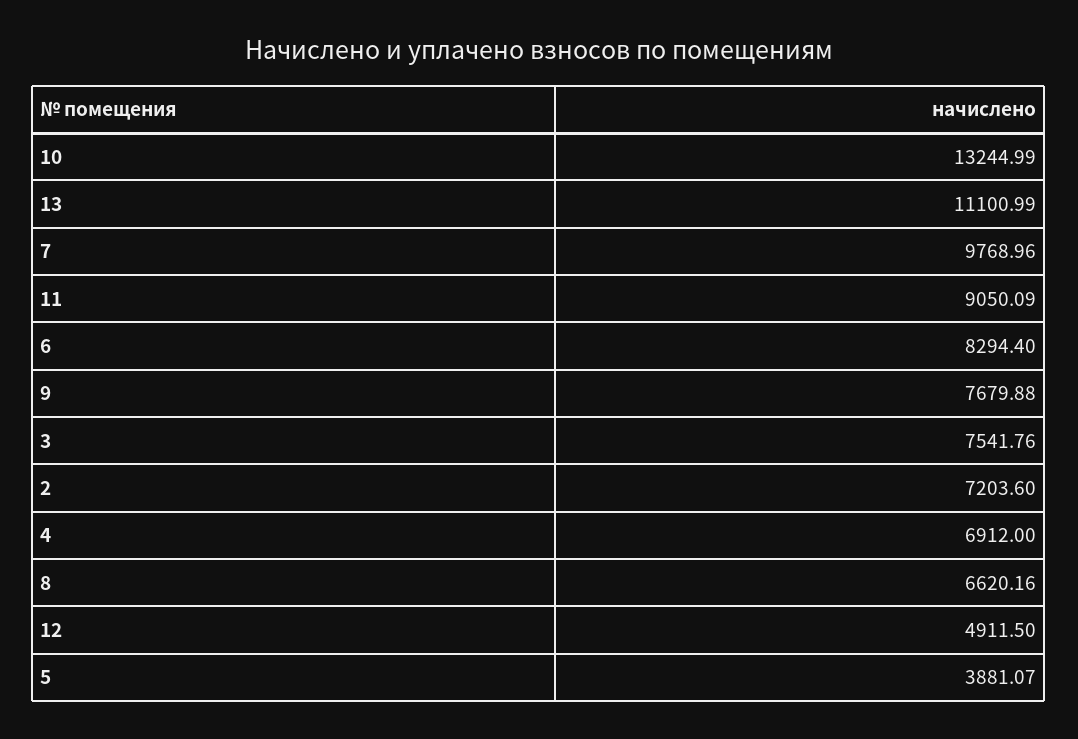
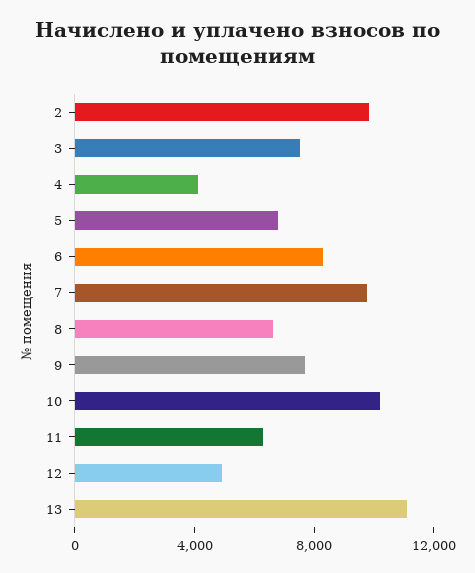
  {
-   "10": 13244.99,
+   "10": 10000,
    "13": 11100.99,
    "7": 9768.96,
-   "11": 9050.09,
+   "11": 6000,
    "6": 8294.4,
    "9": 7679.88,
    "3": 7541.76,
-   "2": 7203.6,
+   "2": 10000,
-   "4": 6912,
+   "4": 4000,
    "8": 6620.16,
    "12": 4911.5,
-   "5": 3881.07
+   "5": 7000
  }

